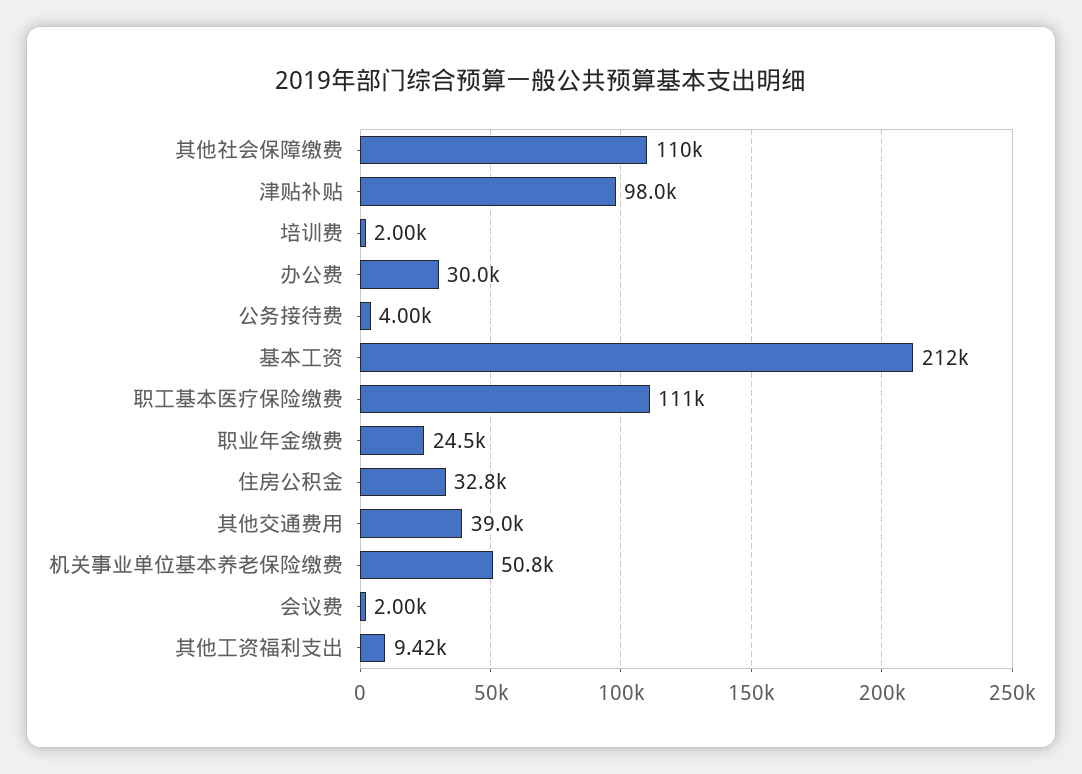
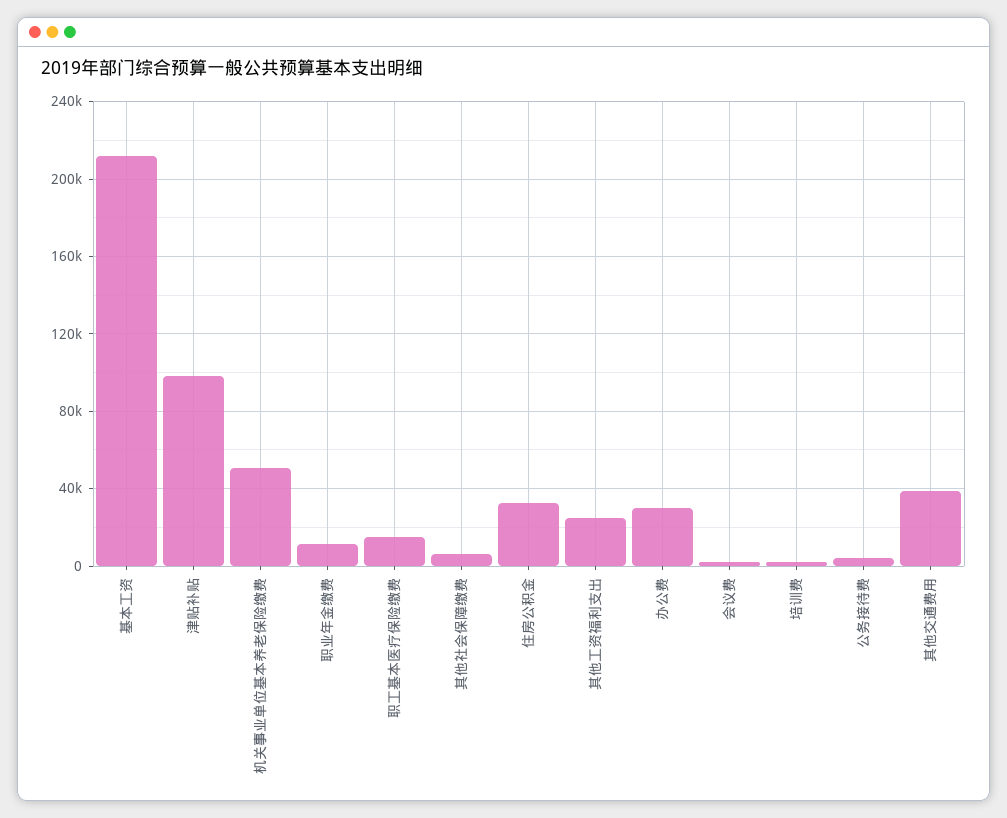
  {
-   "其他社会保障缴费": 110000,
+   "其他社会保障缴费": 5000,
    "津贴补贴": 98000,
    "培训费": 2000,
    "办公费": 30000,
    "公务接待费": 4000,
    "基本工资": 212000,
-   "职工基本医疗保险缴费": 111000,
+   "职工基本医疗保险缴费": 15000,
-   "职业年金缴费": 24500,
+   "职业年金缴费": 10000,
    "住房公积金": 32800,
    "其他交通费用": 39000,
    "机关事业单位基本养老保险缴费": 50800,
    "会议费": 2000,
-   "其他工资福利支出": 9420
+   "其他工资福利支出": 25000
  }

